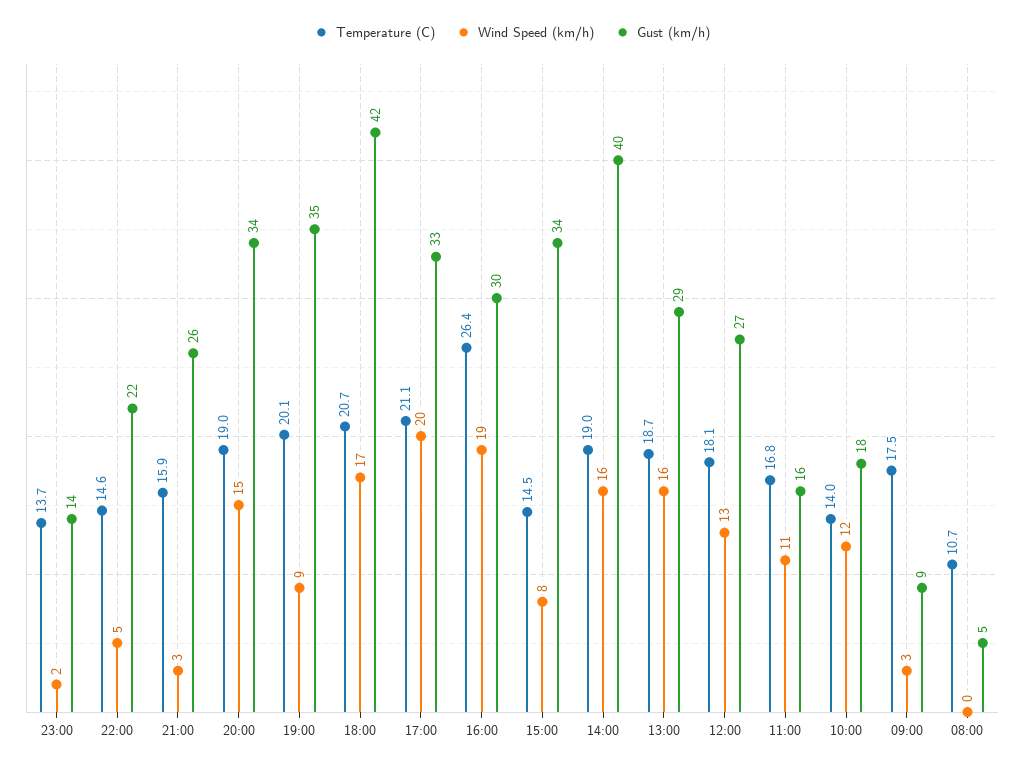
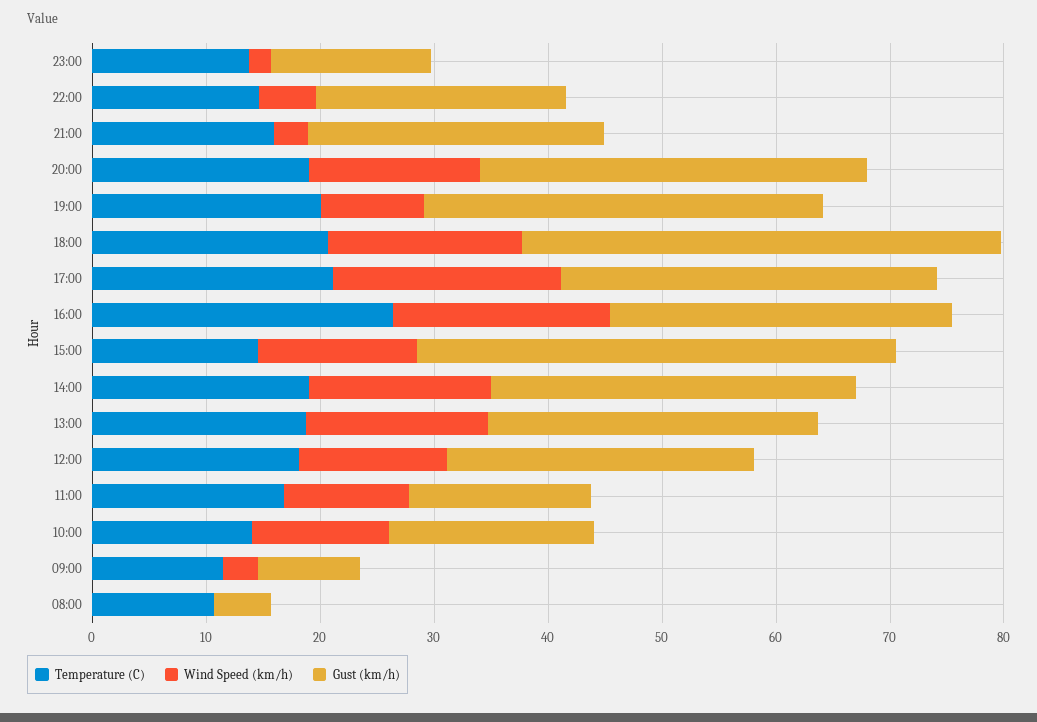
  {
    "Temperature (C)": {
      "23:00": 13.7,
      "22:00": 14.6,
      "21:00": 15.9,
      "20:00": 19,
      "19:00": 20.1,
      "18:00": 20.7,
      "17:00": 21.1,
      "16:00": 26.4,
      "15:00": 14.5,
      "14:00": 19,
      "13:00": 18.7,
      "12:00": 18.1,
      "11:00": 16.8,
      "10:00": 14,
-     "09:00": 17.5,
+     "09:00": 12,
      "08:00": 10.7
    },
    "Wind Speed (km/h)": {
      "23:00": 2,
      "22:00": 5,
      "21:00": 3,
      "20:00": 15,
      "19:00": 9,
      "18:00": 17,
      "17:00": 20,
      "16:00": 19,
-     "15:00": 8,
+     "15:00": 14,
      "14:00": 16,
      "13:00": 16,
      "12:00": 13,
      "11:00": 11,
      "10:00": 12,
      "09:00": 3,
      "08:00": 0
    },
    "Gust (km/h)": {
      "23:00": 14,
      "22:00": 22,
      "21:00": 26,
      "20:00": 34,
      "19:00": 35,
      "18:00": 42,
      "17:00": 33,
      "16:00": 30,
-     "15:00": 34,
+     "15:00": 42,
-     "14:00": 40,
+     "14:00": 32,
      "13:00": 29,
      "12:00": 27,
      "11:00": 16,
      "10:00": 18,
      "09:00": 9,
      "08:00": 5
    }
  }

